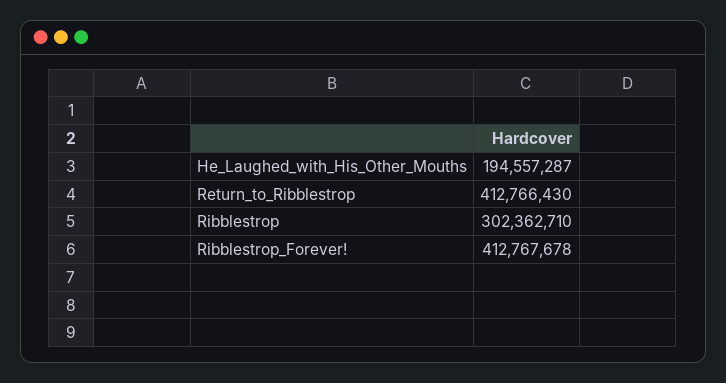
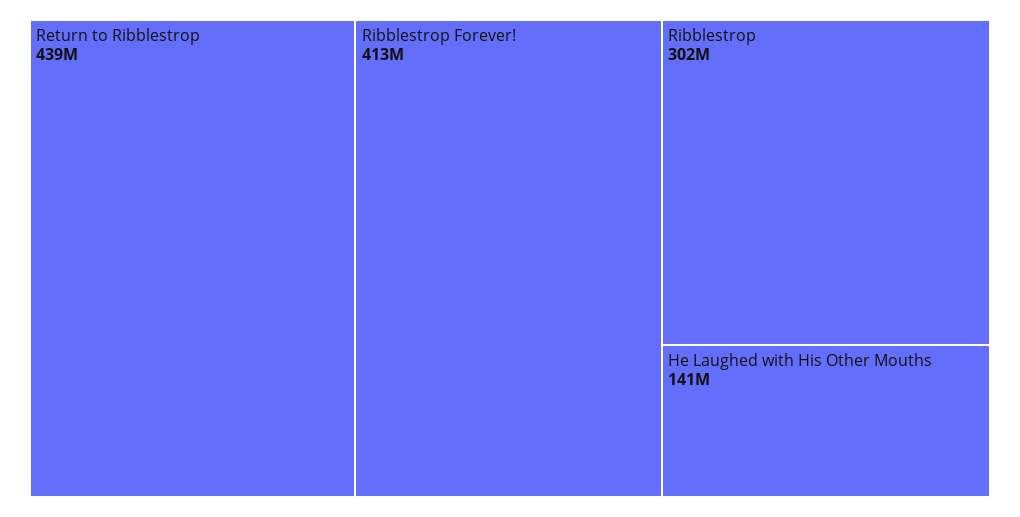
  {
-   "He_Laughed_with_His_Other_Mouths": 194557287,
+   "He_Laughed_with_His_Other_Mouths": 141000000,
-   "Return_to_Ribblestrop": 412766430,
+   "Return_to_Ribblestrop": 439000000,
    "Ribblestrop": 302362710,
    "Ribblestrop_Forever!": 412767678
  }

